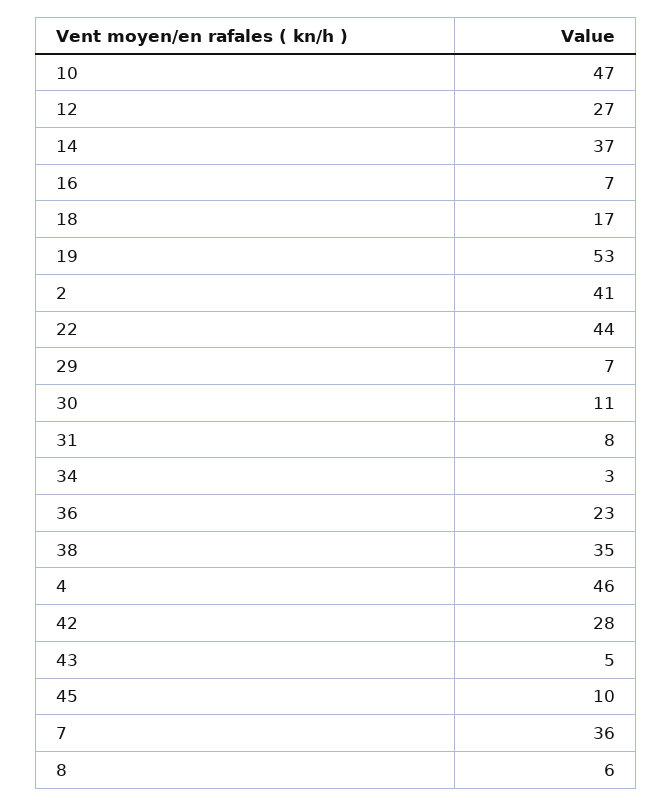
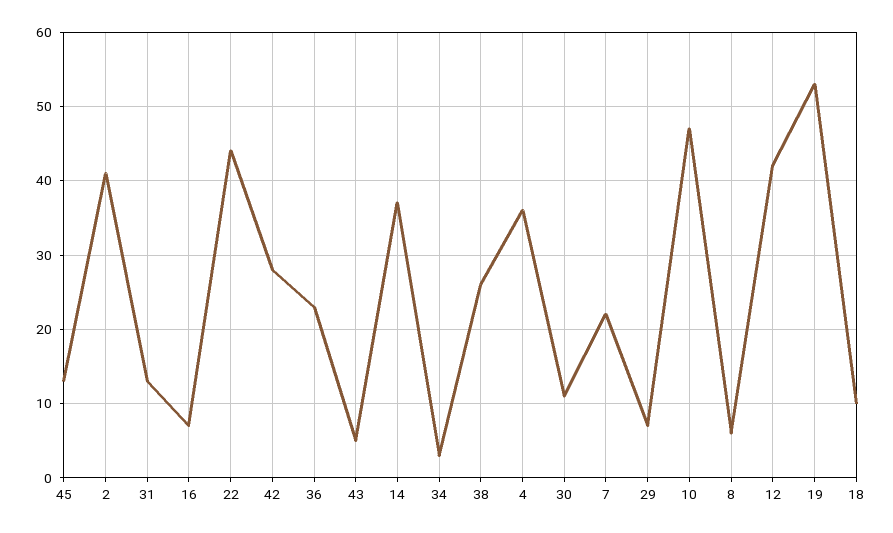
  {
    "10": 47,
-   "12": 27,
+   "12": 42,
    "14": 37,
    "16": 7,
-   "18": 17,
+   "18": 10,
    "19": 53,
    "2": 41,
    "22": 44,
    "29": 7,
    "30": 11,
-   "31": 8,
+   "31": 13,
    "34": 3,
    "36": 23,
-   "38": 35,
+   "38": 26,
-   "4": 46,
+   "4": 36,
    "42": 28,
    "43": 5,
-   "45": 10,
+   "45": 13,
-   "7": 36,
+   "7": 22,
    "8": 6
  }

